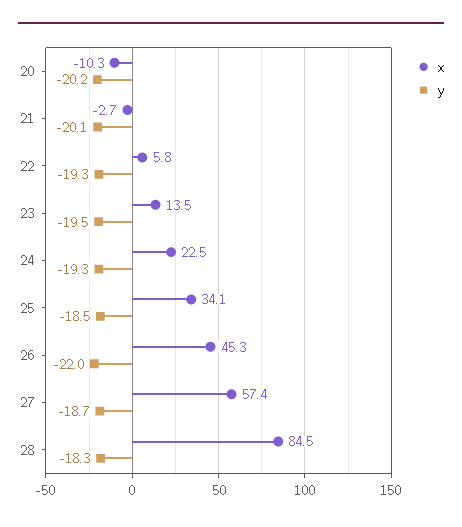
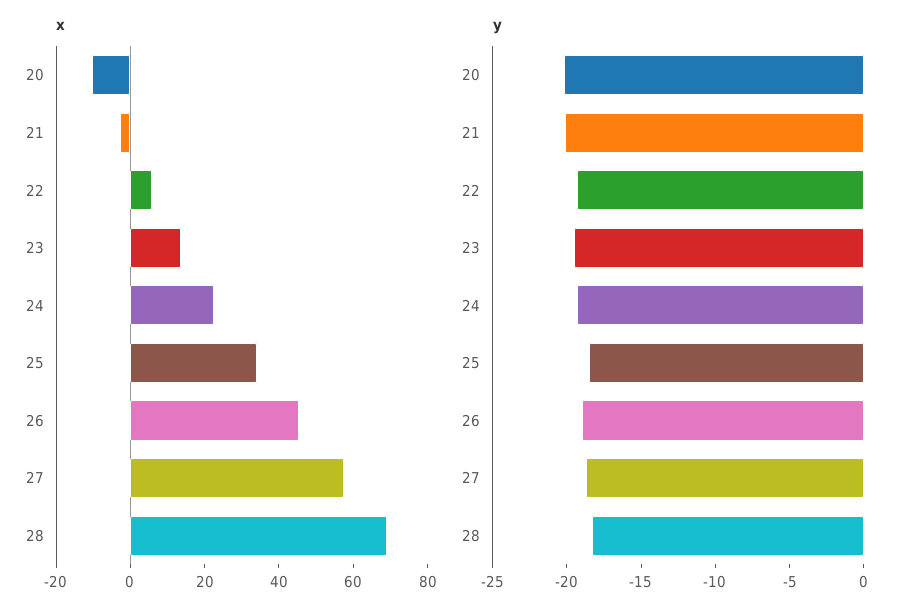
  {
    "x": {
      "20": -10.3,
      "21": -2.7,
      "22": 5.8,
      "23": 13.5,
      "24": 22.5,
      "25": 34.1,
      "26": 45.3,
      "27": 57.4,
-     "28": 84.5
+     "28": 70
    },
    "y": {
      "20": -20.2,
      "21": -20.1,
      "22": -19.3,
      "23": -19.5,
      "24": -19.3,
      "25": -18.5,
-     "26": -22,
+     "26": -19,
      "27": -18.7,
      "28": -18.3
    }
  }

